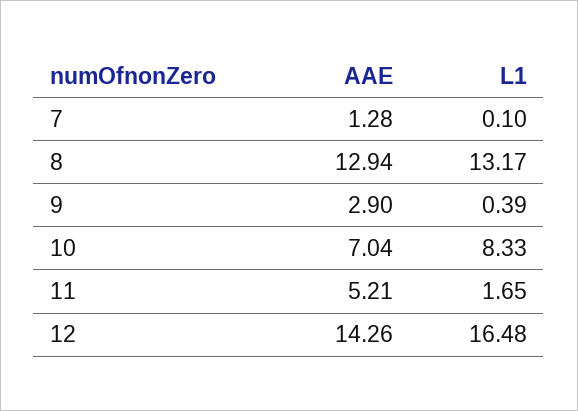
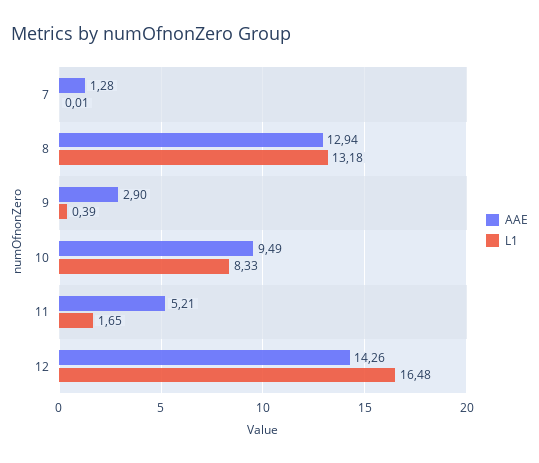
  {
    "AAE": {
      "7": 1.28,
      "8": 12.94,
      "9": 2.9,
-     "10": 7.04,
+     "10": 9.49,
      "11": 5.21,
      "12": 14.26
    },
    "L1": {
-     "7": 0.1,
+     "7": 0.01,
-     "8": 13.17,
+     "8": 13.18,
      "9": 0.39,
      "10": 8.33,
      "11": 1.65,
      "12": 16.48
    }
  }

